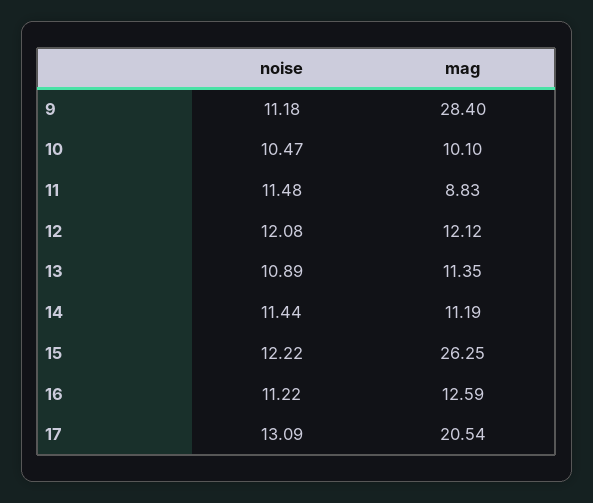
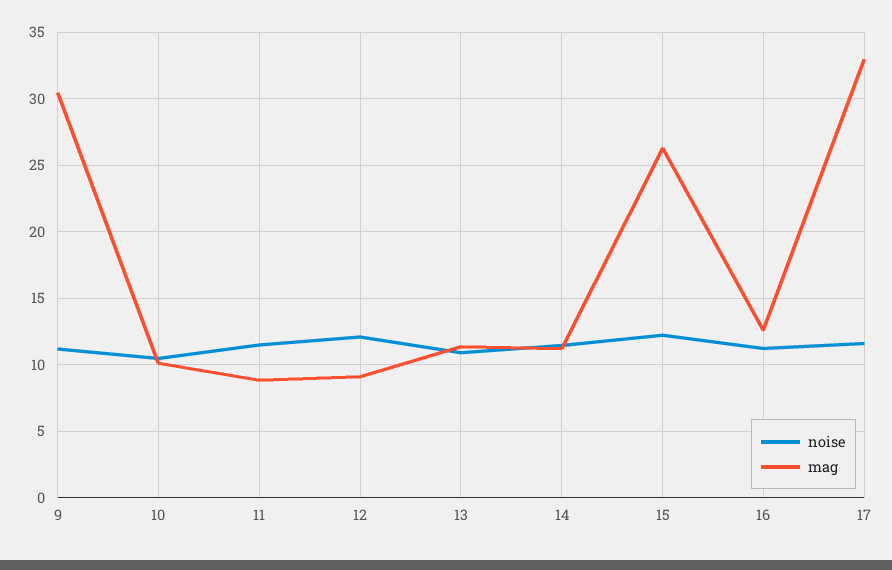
  {
    "noise": {
      "9": 11.18,
      "10": 10.47,
      "11": 11.48,
      "12": 12.08,
      "13": 10.89,
      "14": 11.44,
      "15": 12.22,
      "16": 11.22,
-     "17": 13.09
+     "17": 11.5
    },
    "mag": {
-     "9": 28.4,
+     "9": 30.5,
      "10": 10.1,
      "11": 8.83,
-     "12": 12.12,
+     "12": 9,
      "13": 11.35,
      "14": 11.19,
      "15": 26.25,
      "16": 12.59,
-     "17": 20.54
+     "17": 33
    }
  }

